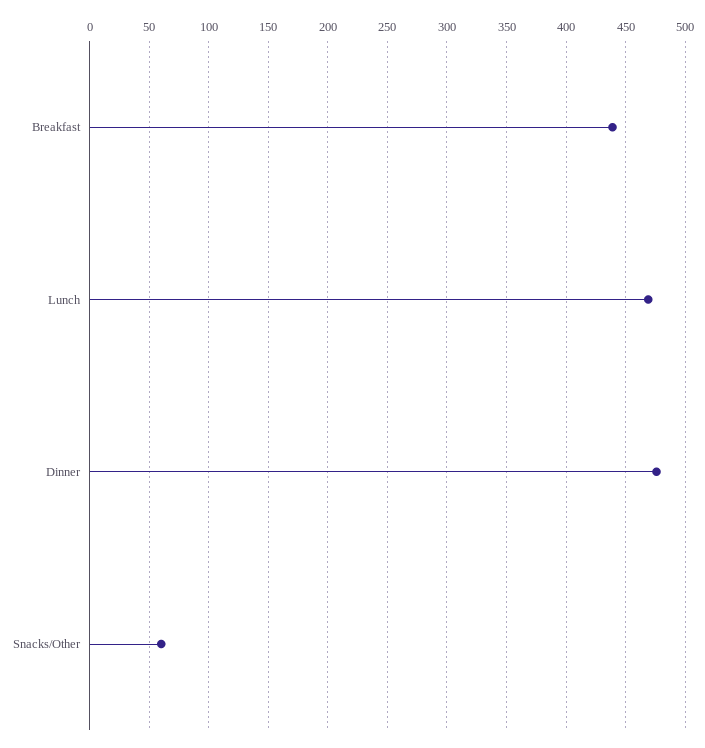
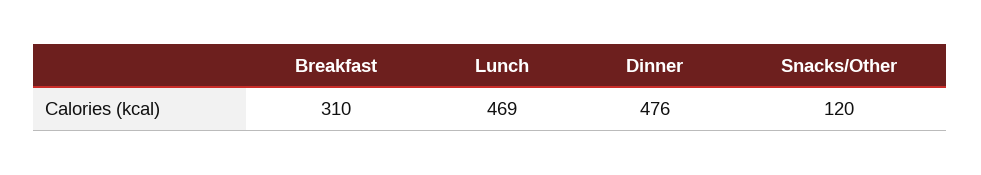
  {
-   "Breakfast": 440,
+   "Breakfast": 310,
    "Lunch": 469,
    "Dinner": 476,
-   "Snacks/Other": 60
+   "Snacks/Other": 120
  }

